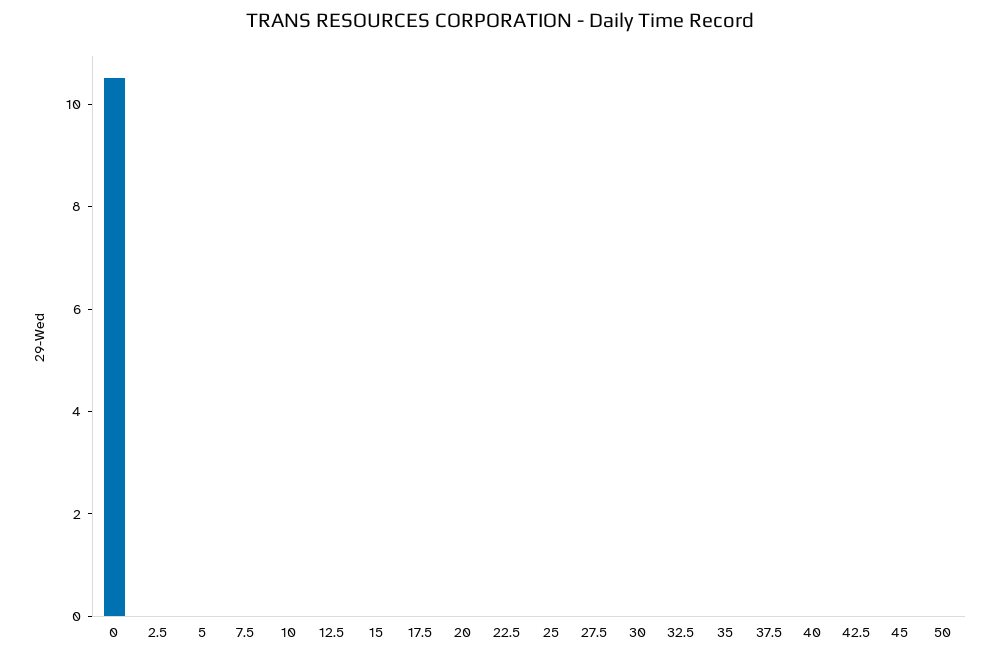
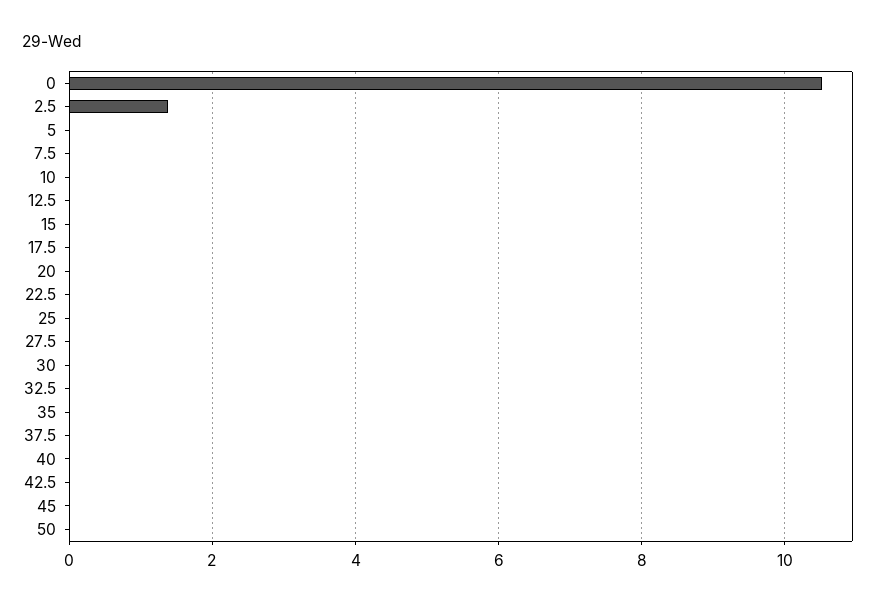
  {
    "0": 10.6,
-   "2.5": 0,
+   "2.5": 1.4,
    "5": 0,
    "7.5": 0,
    "10": 0,
    "12.5": 0,
    "15": 0,
    "17.5": 0,
    "20": 0,
    "22.5": 0,
    "25": 0,
    "27.5": 0,
    "30": 0,
    "32.5": 0,
    "35": 0,
    "37.5": 0,
    "40": 0,
    "42.5": 0,
    "45": 0,
    "50": 0
  }

